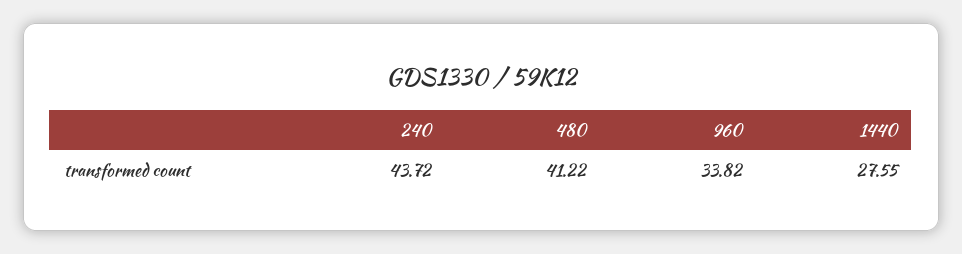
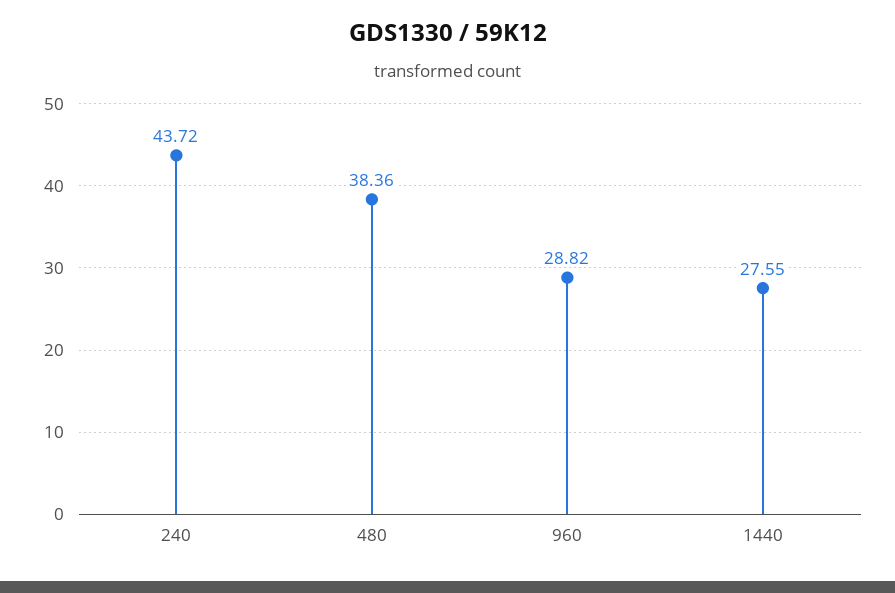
  {
    "240": 43.72,
-   "480": 41.22,
+   "480": 38.36,
-   "960": 33.82,
+   "960": 28.82,
    "1440": 27.55
  }

